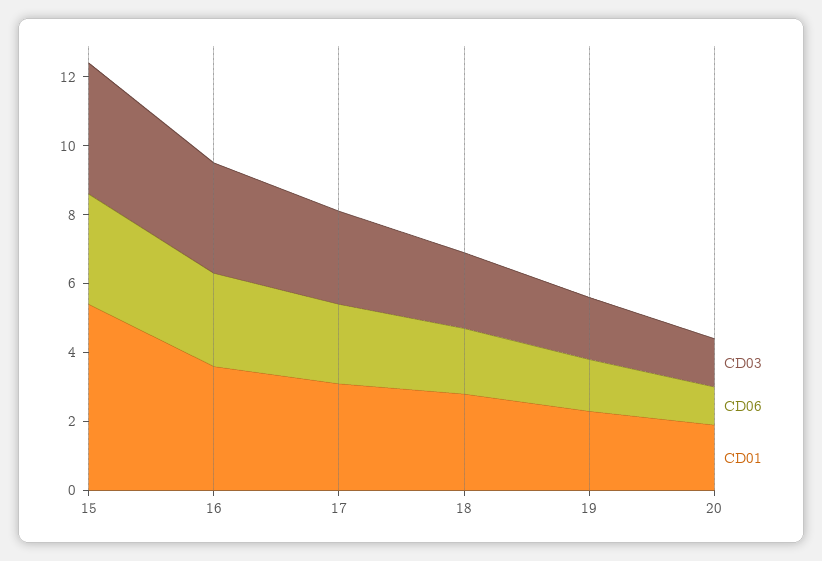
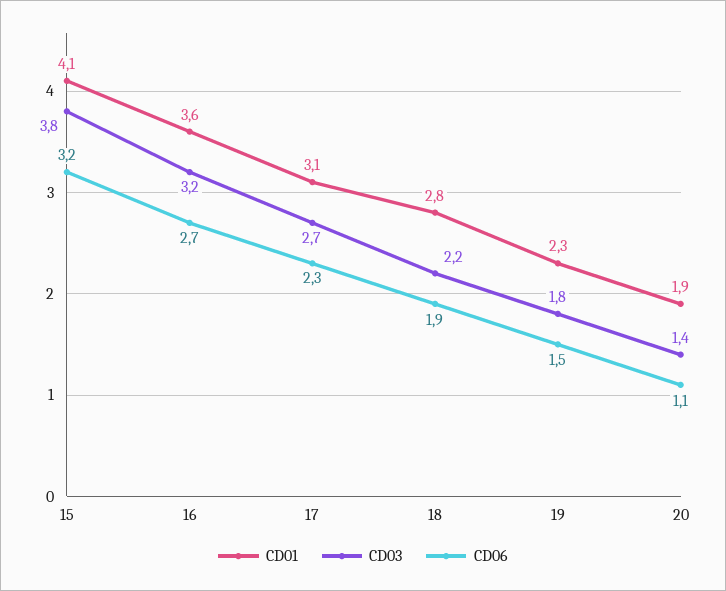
  {
    "CD03": {
      "15": 3.8,
      "16": 3.2,
      "17": 2.7,
      "18": 2.2,
      "19": 1.8,
      "20": 1.4
    },
    "CD06": {
      "15": 3.2,
      "16": 2.7,
      "17": 2.3,
      "18": 1.9,
      "19": 1.5,
      "20": 1.1
    },
    "CD01": {
-     "15": 5.5,
+     "15": 4.1,
      "16": 3.6,
      "17": 3.1,
      "18": 2.8,
      "19": 2.3,
      "20": 1.9
    }
  }

